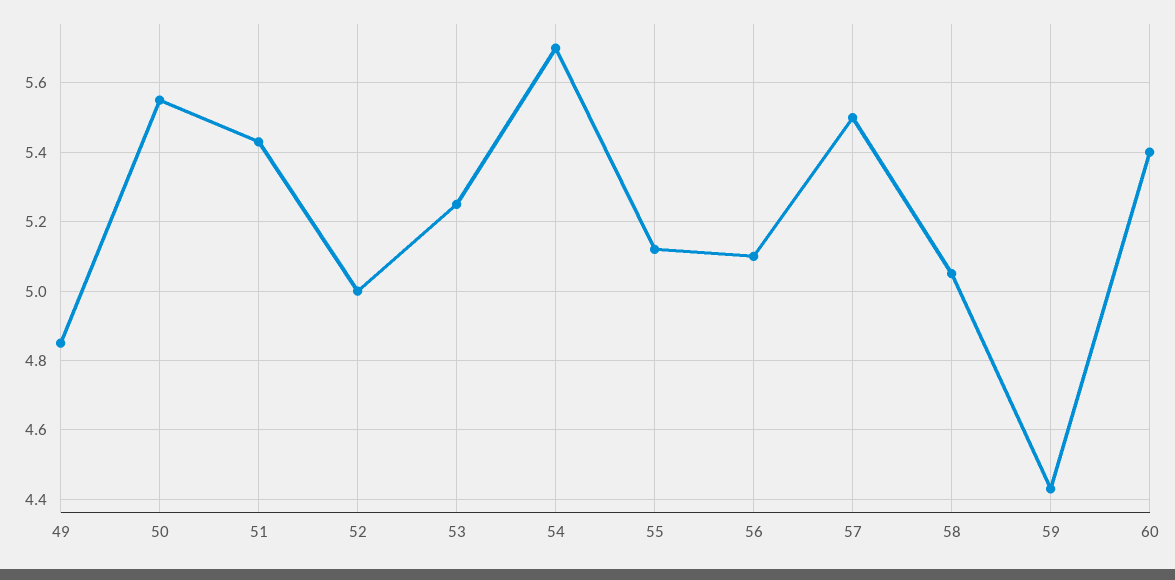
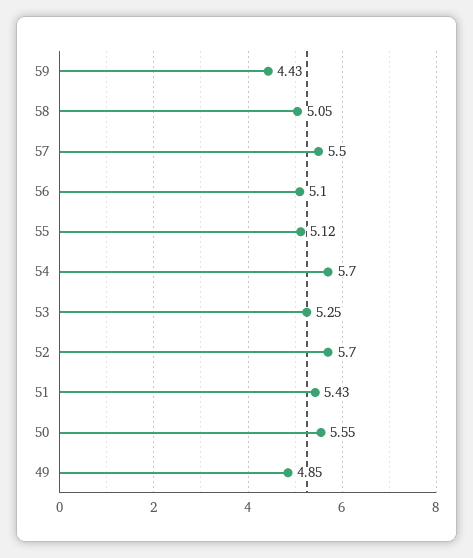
  {
    "49": 4.85,
    "50": 5.55,
    "51": 5.43,
-   "52": 5,
+   "52": 5.7,
    "53": 5.25,
    "54": 5.7,
    "55": 5.12,
    "56": 5.1,
    "57": 5.5,
    "58": 5.05,
-   "59": 4.43,
+   "59": 4.43
-   "60": 5.4
  }

